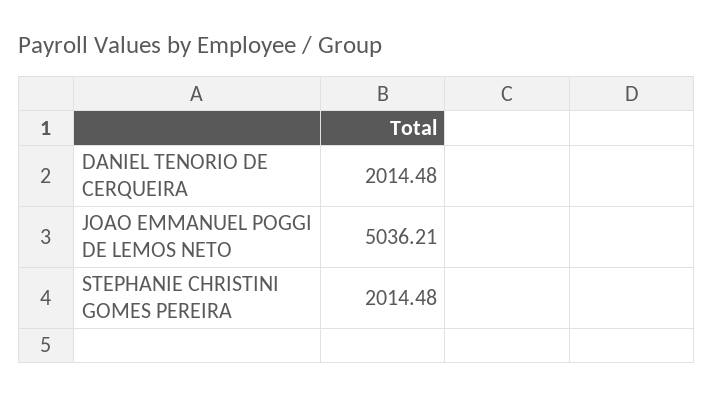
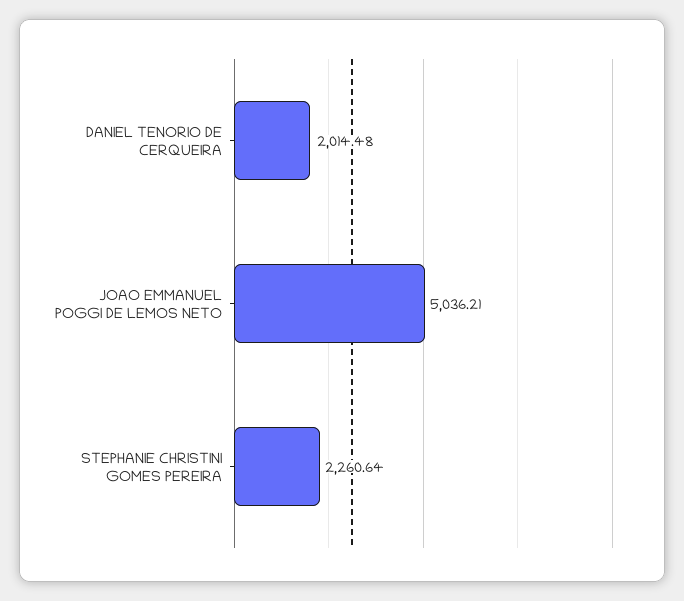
  {
    "DANIEL TENORIO DE CERQUEIRA": 2014.48,
    "JOAO EMMANUEL POGGI DE LEMOS NETO": 5036.21,
-   "STEPHANIE CHRISTINI GOMES PEREIRA": 2014.48
+   "STEPHANIE CHRISTINI GOMES PEREIRA": 2260.64
  }

